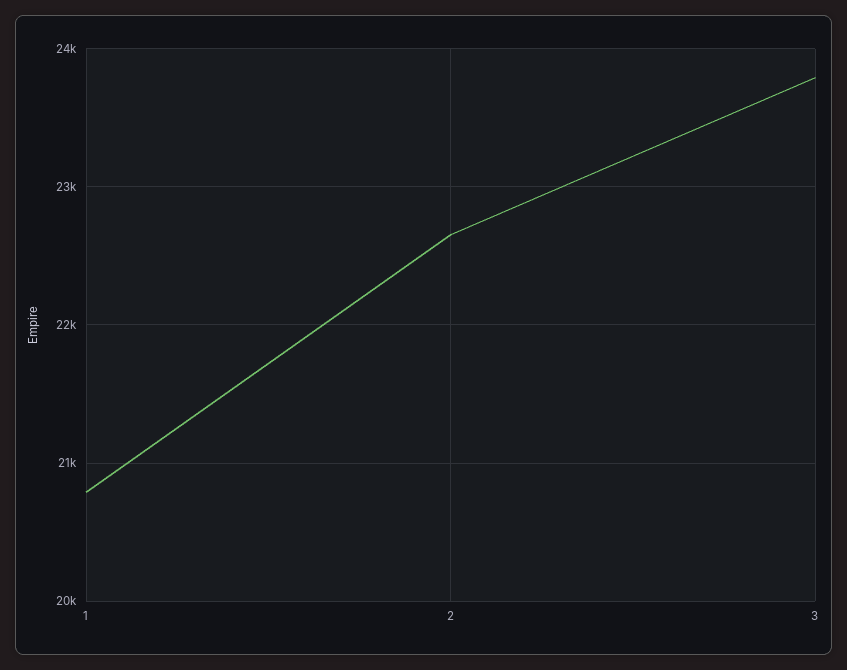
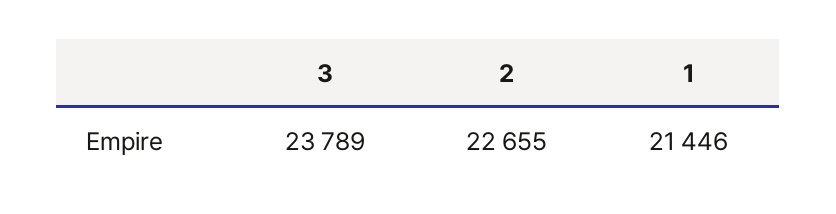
  {
-   "1": 20800,
+   "1": 21446,
    "2": 22655,
    "3": 23789
  }

